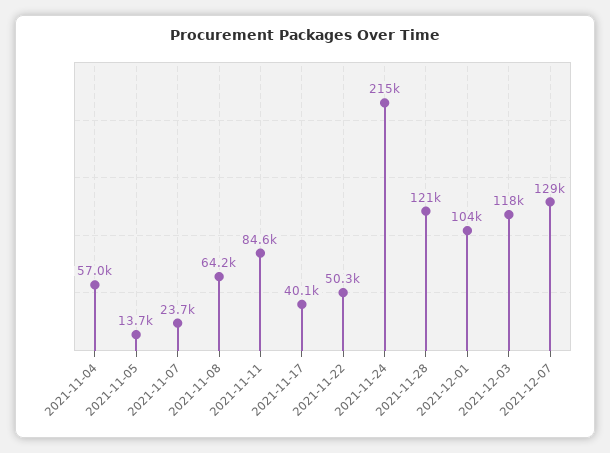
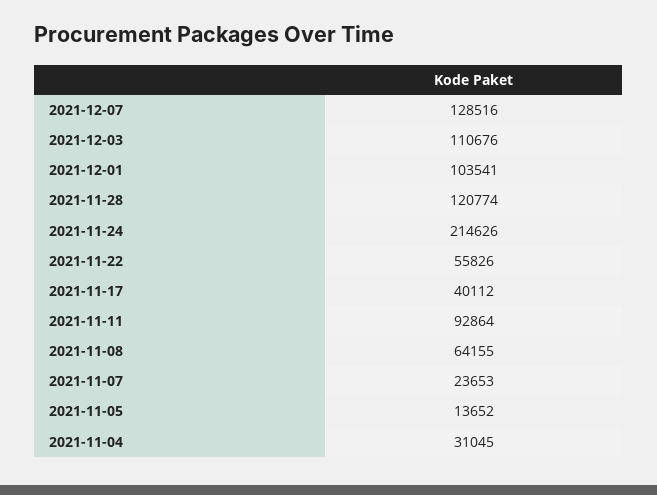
  {
-   "2021-11-04": 57000,
+   "2021-11-04": 31045,
    "2021-11-05": 13652,
    "2021-11-07": 23653,
    "2021-11-08": 64155,
-   "2021-11-11": 84600,
+   "2021-11-11": 92864,
    "2021-11-17": 40112,
-   "2021-11-22": 50300,
+   "2021-11-22": 55826,
    "2021-11-24": 214626,
    "2021-11-28": 120774,
    "2021-12-01": 103541,
-   "2021-12-03": 118000,
+   "2021-12-03": 110676,
    "2021-12-07": 128516
  }

